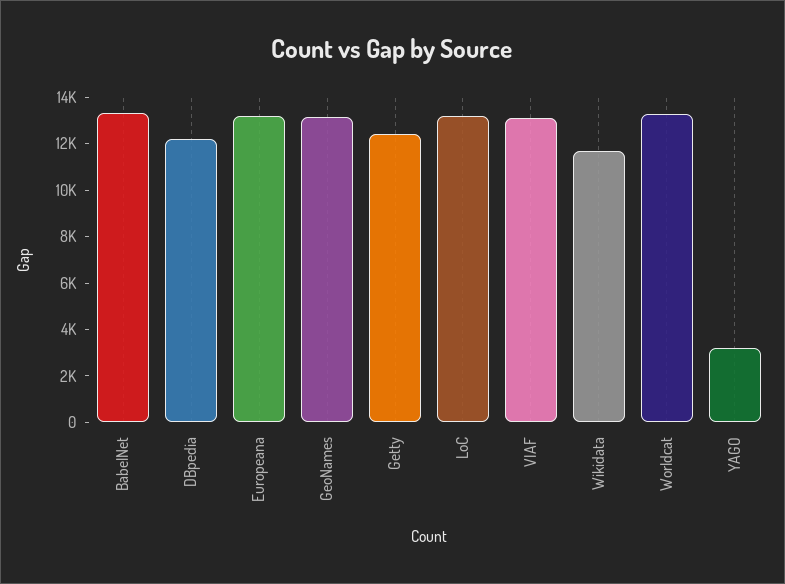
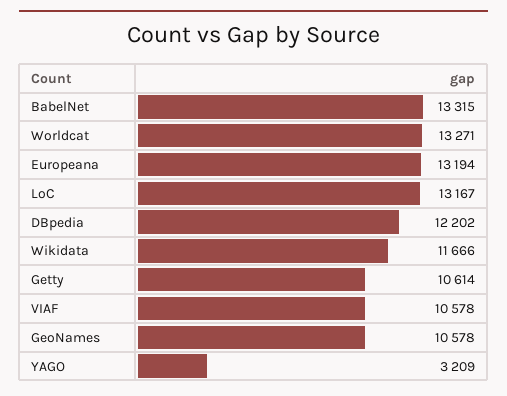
  {
    "BabelNet": 13315,
    "DBpedia": 12202,
    "Europeana": 13194,
-   "GeoNames": 13000,
+   "GeoNames": 10578,
-   "Getty": 12500,
+   "Getty": 10614,
    "LoC": 13167,
-   "VIAF": 13000,
+   "VIAF": 10578,
    "Wikidata": 11666,
    "Worldcat": 13271,
    "YAGO": 3209
  }

